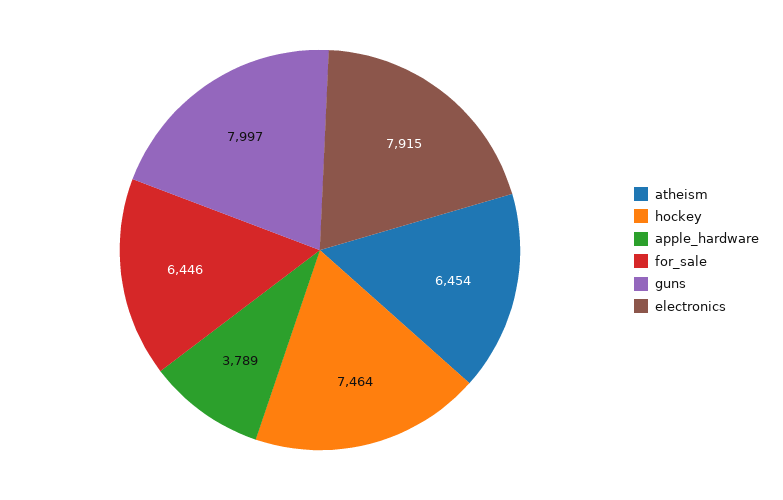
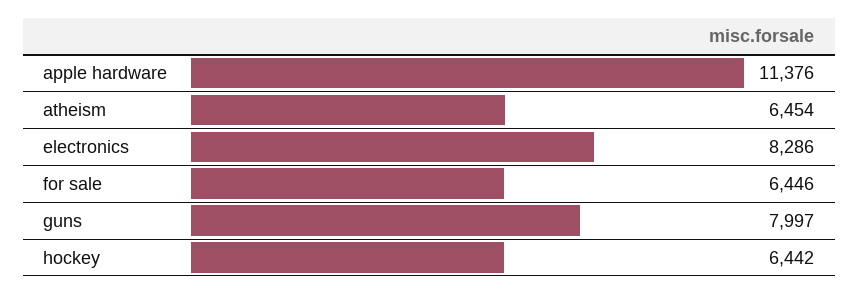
  {
    "atheism": 6454,
-   "hockey": 7464,
+   "hockey": 6442,
-   "apple_hardware": 3789,
+   "apple_hardware": 11376,
    "for_sale": 6446,
    "guns": 7997,
-   "electronics": 7915
+   "electronics": 8286
  }

